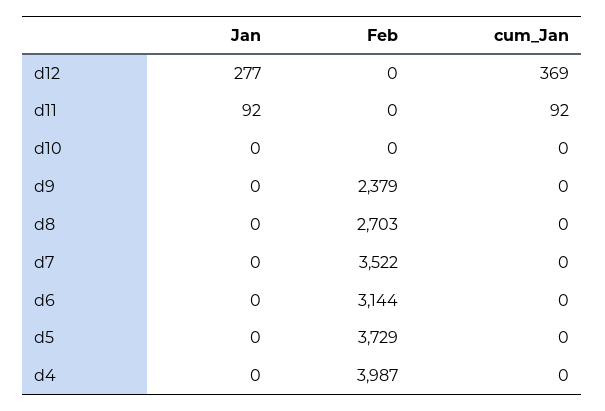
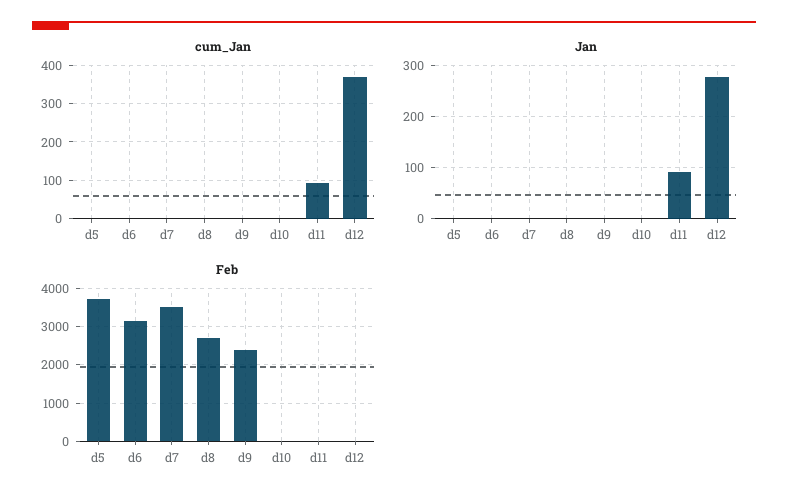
  {
    "Jan": {
      "d12": 277,
      "d11": 92,
      "d10": 0,
      "d9": 0,
      "d8": 0,
      "d7": 0,
      "d6": 0,
-     "d5": 0,
+     "d5": 0
-     "d4": 0
    },
    "Feb": {
      "d12": 0,
      "d11": 0,
      "d10": 0,
      "d9": 2379,
      "d8": 2703,
      "d7": 3522,
      "d6": 3144,
-     "d5": 3729,
+     "d5": 3729
-     "d4": 3987
    },
    "cum_Jan": {
      "d12": 369,
      "d11": 92,
      "d10": 0,
      "d9": 0,
      "d8": 0,
      "d7": 0,
      "d6": 0,
-     "d5": 0,
+     "d5": 0
-     "d4": 0
    }
  }

